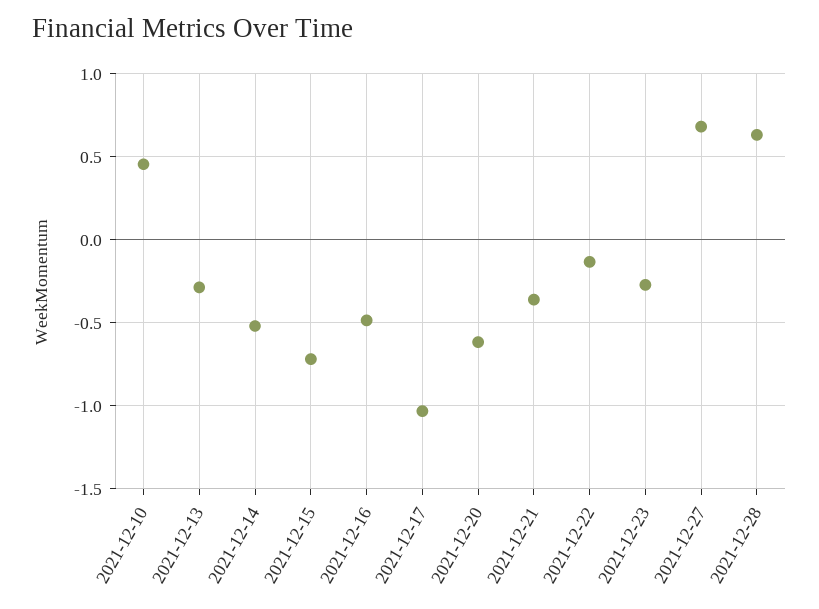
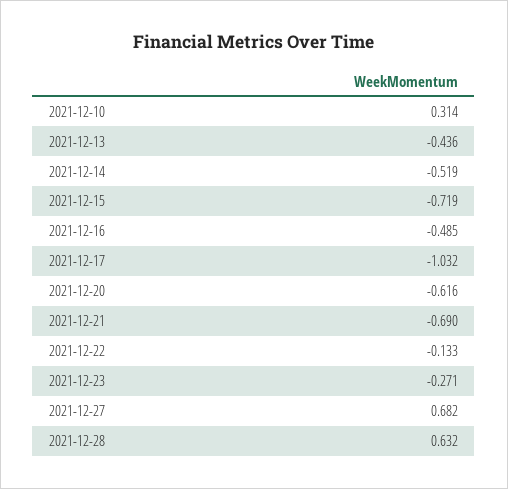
  {
-   "2021-12-10": 0.45,
+   "2021-12-10": 0.314,
-   "2021-12-13": -0.3,
+   "2021-12-13": -0.436,
    "2021-12-14": -0.519,
    "2021-12-15": -0.719,
    "2021-12-16": -0.485,
    "2021-12-17": -1.032,
    "2021-12-20": -0.616,
-   "2021-12-21": -0.35,
+   "2021-12-21": -0.69,
    "2021-12-22": -0.133,
    "2021-12-23": -0.271,
    "2021-12-27": 0.682,
    "2021-12-28": 0.632
  }

